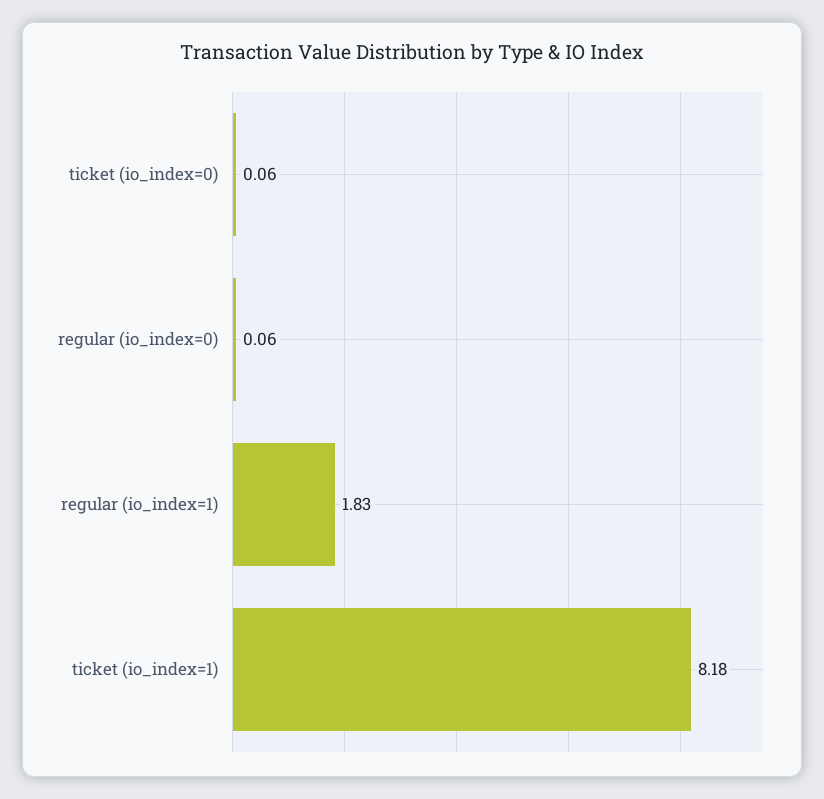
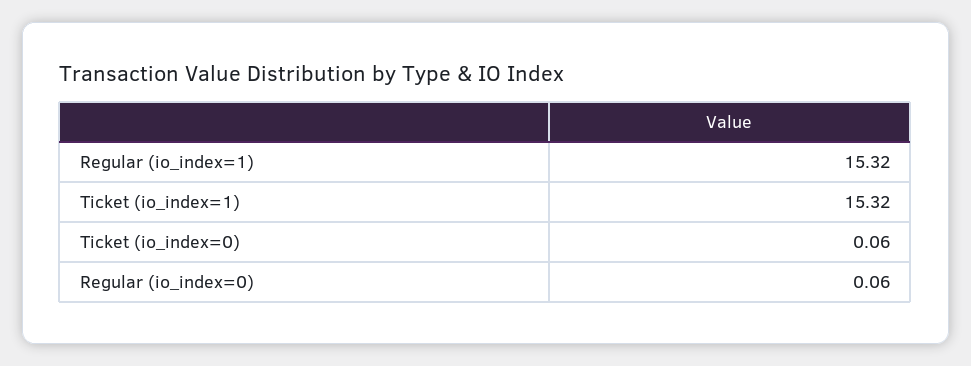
  {
    "ticket (io_index=0)": 0.06,
    "regular (io_index=0)": 0.06,
-   "regular (io_index=1)": 1.83,
+   "regular (io_index=1)": 15.32,
-   "ticket (io_index=1)": 8.18
+   "ticket (io_index=1)": 15.32
  }

